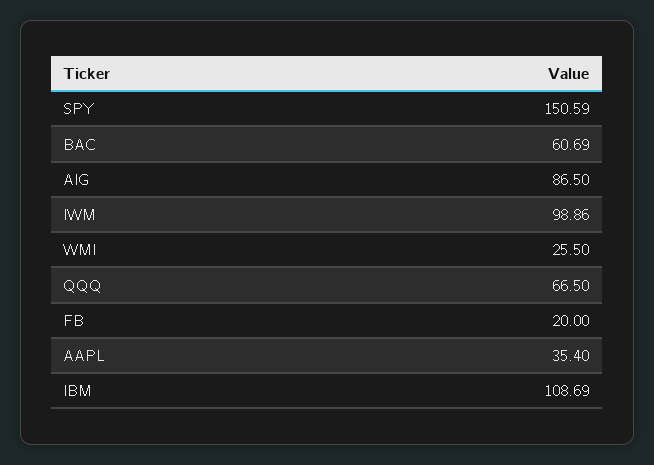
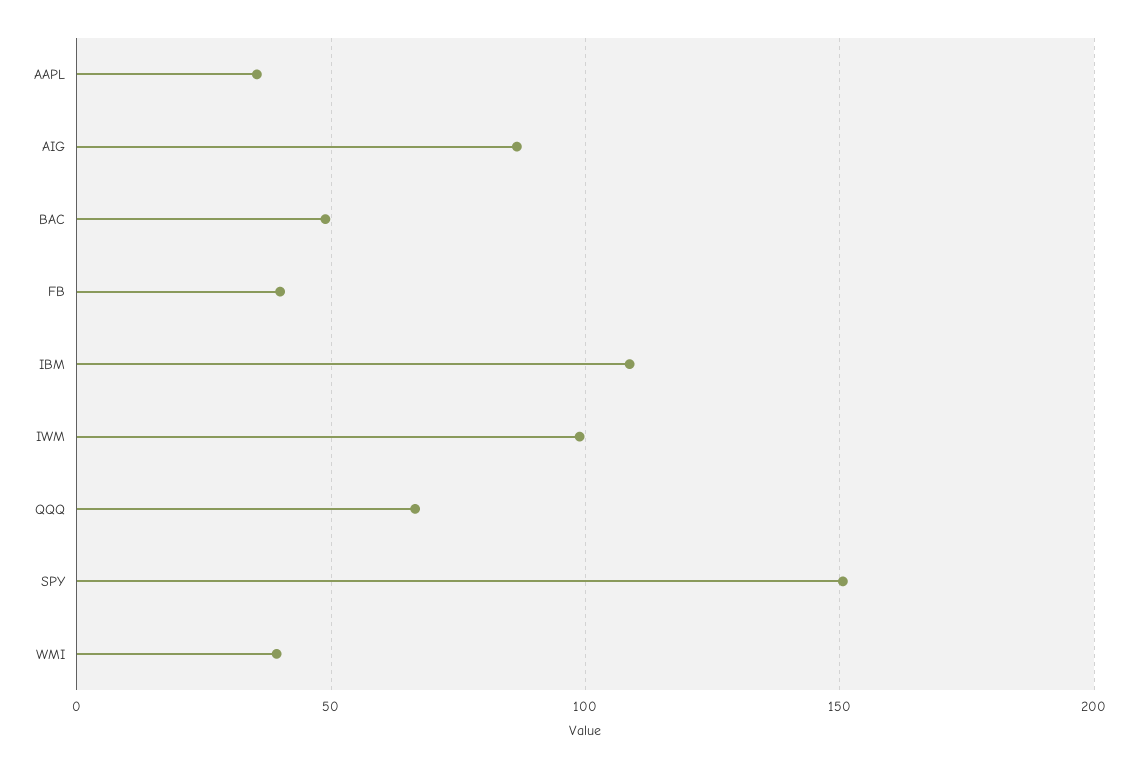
  {
    "SPY": 150.59,
-   "BAC": 60.69,
+   "BAC": 50,
    "AIG": 86.5,
    "IWM": 98.86,
-   "WMI": 25.5,
+   "WMI": 40,
    "QQQ": 66.5,
-   "FB": 20,
+   "FB": 40,
    "AAPL": 35.4,
    "IBM": 108.69
  }

